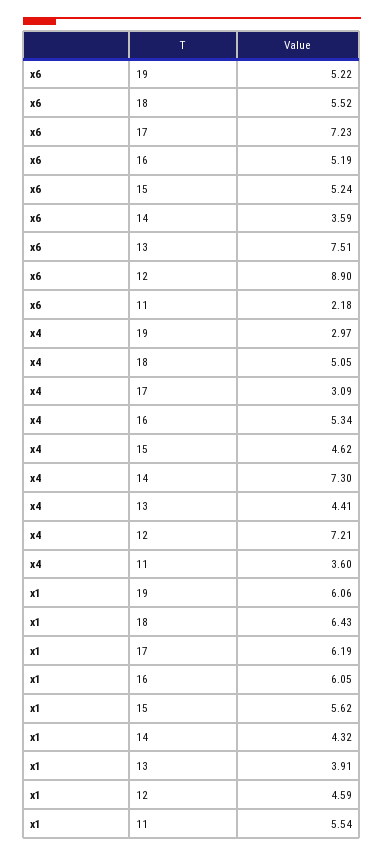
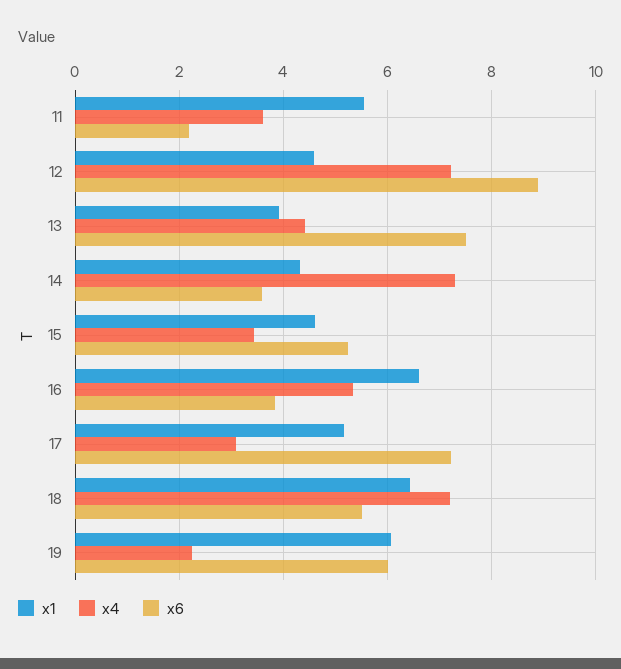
  {
    "x6": {
-     "19": 5.22,
+     "19": 6,
      "18": 5.52,
      "17": 7.23,
-     "16": 5.19,
+     "16": 3.8,
      "15": 5.24,
      "14": 3.59,
      "13": 7.51,
      "12": 8.9,
      "11": 2.18
    },
    "x4": {
-     "19": 2.97,
+     "19": 2.2,
-     "18": 5.05,
+     "18": 7.2,
      "17": 3.09,
      "16": 5.34,
-     "15": 4.62,
+     "15": 3.4,
      "14": 7.3,
      "13": 4.41,
      "12": 7.21,
      "11": 3.6
    },
    "x1": {
      "19": 6.06,
      "18": 6.43,
-     "17": 6.19,
+     "17": 5.2,
-     "16": 6.05,
+     "16": 6.6,
-     "15": 5.62,
+     "15": 4.6,
      "14": 4.32,
      "13": 3.91,
      "12": 4.59,
      "11": 5.54
    }
  }

